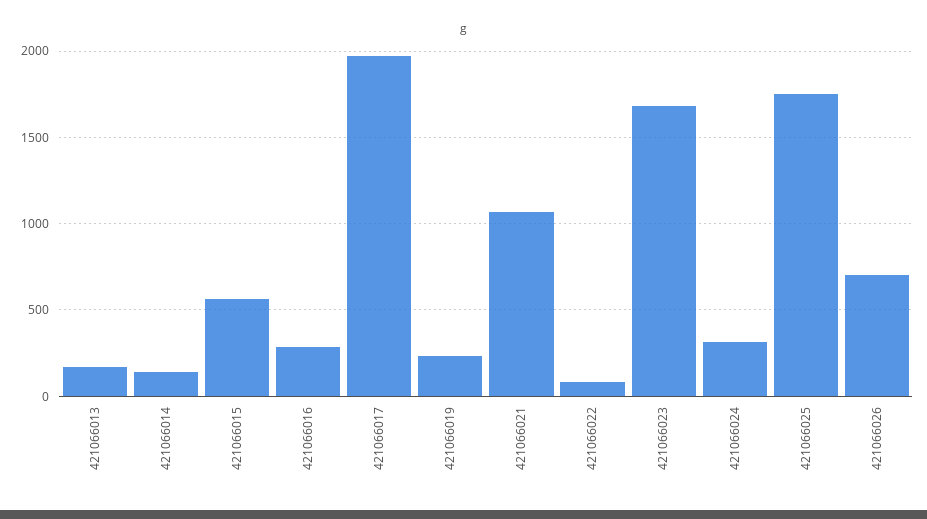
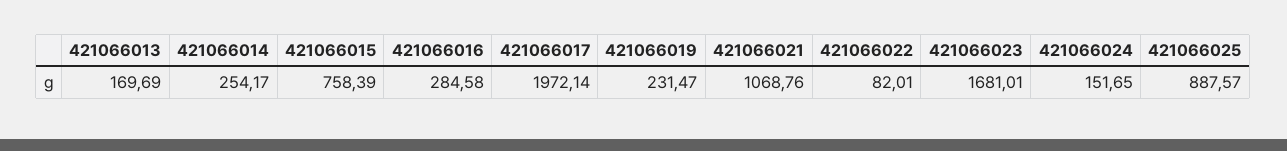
  {
    "421066013": 169.69,
-   "421066014": 150,
+   "421066014": 254.17,
-   "421066015": 550,
+   "421066015": 758.39,
    "421066016": 284.58,
    "421066017": 1972.14,
    "421066019": 231.47,
    "421066021": 1068.76,
    "421066022": 82.01,
    "421066023": 1681.01,
-   "421066024": 300,
+   "421066024": 151.65,
-   "421066025": 1750,
+   "421066025": 887.57
-   "421066026": 700
  }

